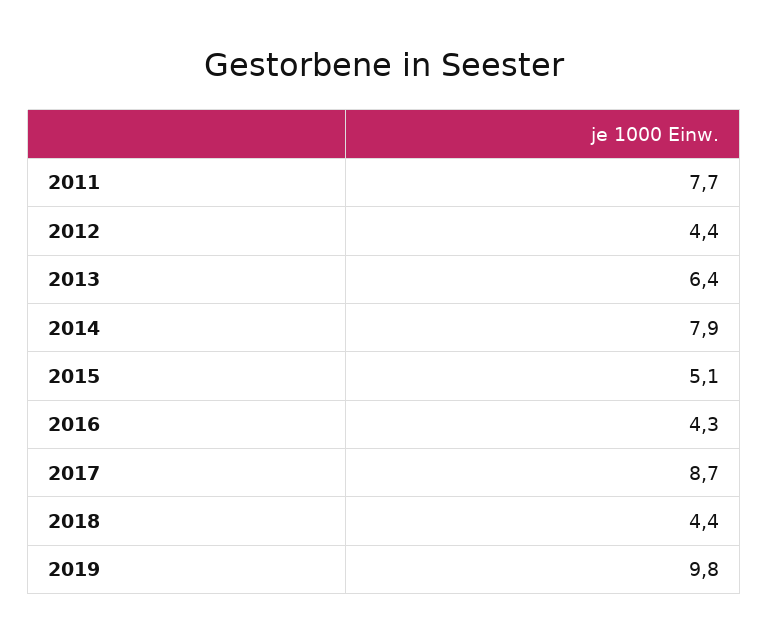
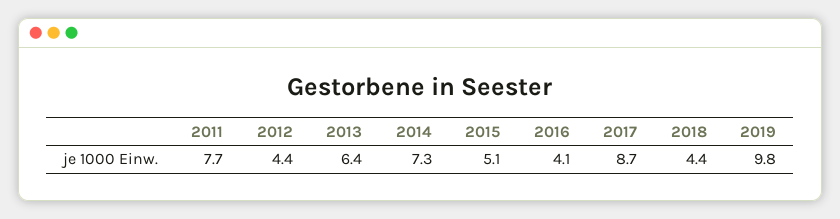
  {
    "2011": 7.7,
    "2012": 4.4,
    "2013": 6.4,
-   "2014": 7.9,
+   "2014": 7.3,
    "2015": 5.1,
-   "2016": 4.3,
+   "2016": 4.1,
    "2017": 8.7,
    "2018": 4.4,
    "2019": 9.8
  }

